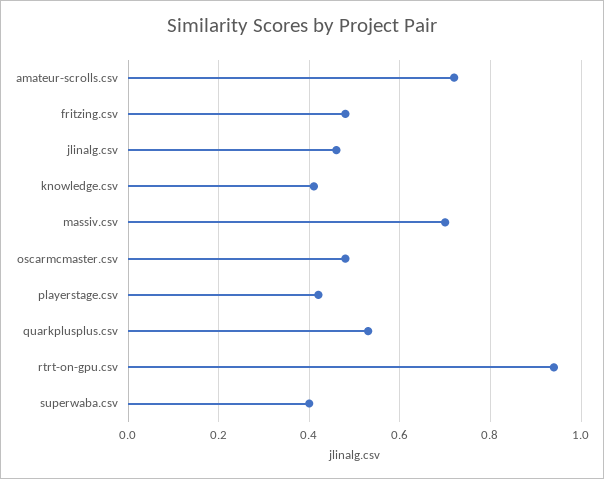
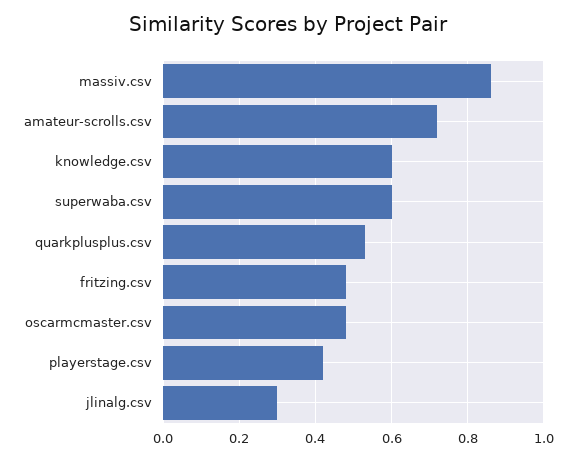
  {
    "amateur-scrolls.csv": 0.7,
    "fritzing.csv": 0.5,
-   "jlinalg.csv": 0.45,
+   "jlinalg.csv": 0.3,
-   "knowledge.csv": 0.4,
+   "knowledge.csv": 0.6,
-   "massiv.csv": 0.7,
+   "massiv.csv": 0.85,
    "oscarmcmaster.csv": 0.5,
    "playerstage.csv": 0.4,
    "quarkplusplus.csv": 0.55,
-   "rtrt-on-gpu.csv": 0.95,
-   "superwaba.csv": 0.4
+   "superwaba.csv": 0.6
  }

